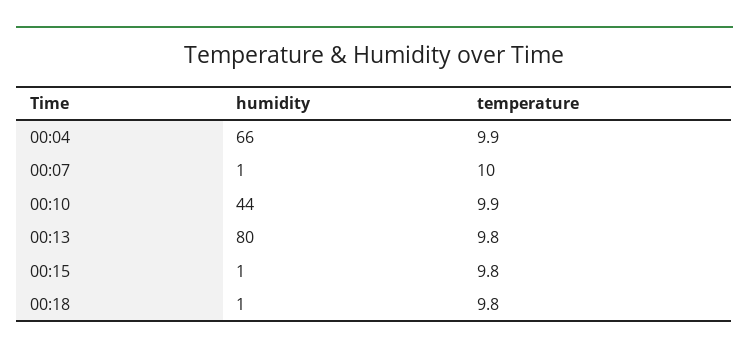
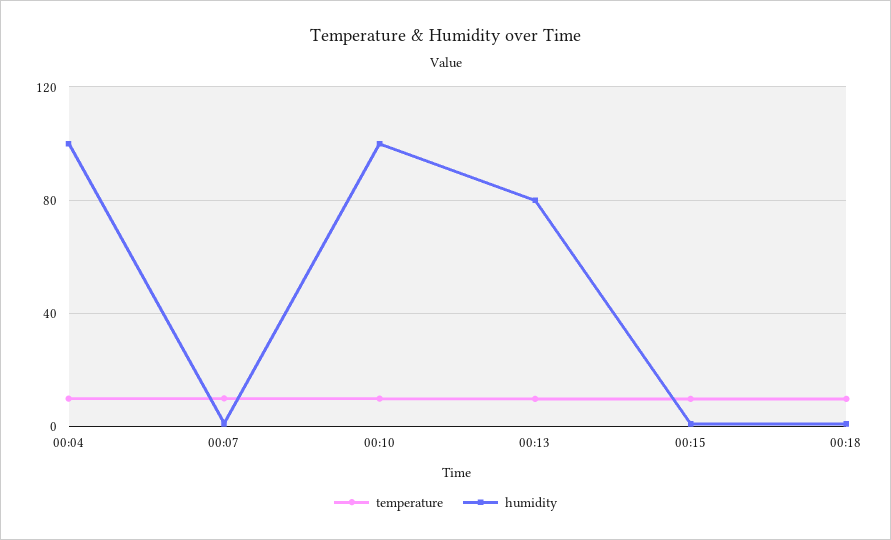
  {
    "humidity": {
-     "00:04": 66,
+     "00:04": 100,
      "00:07": 1,
-     "00:10": 44,
+     "00:10": 100,
      "00:13": 80,
      "00:15": 1,
      "00:18": 1
    },
    "temperature": {
      "00:04": 9.9,
      "00:07": 10,
      "00:10": 9.9,
      "00:13": 9.8,
      "00:15": 9.8,
      "00:18": 9.8
    }
  }

